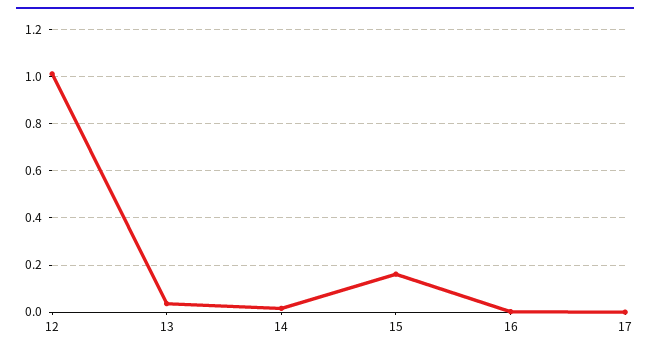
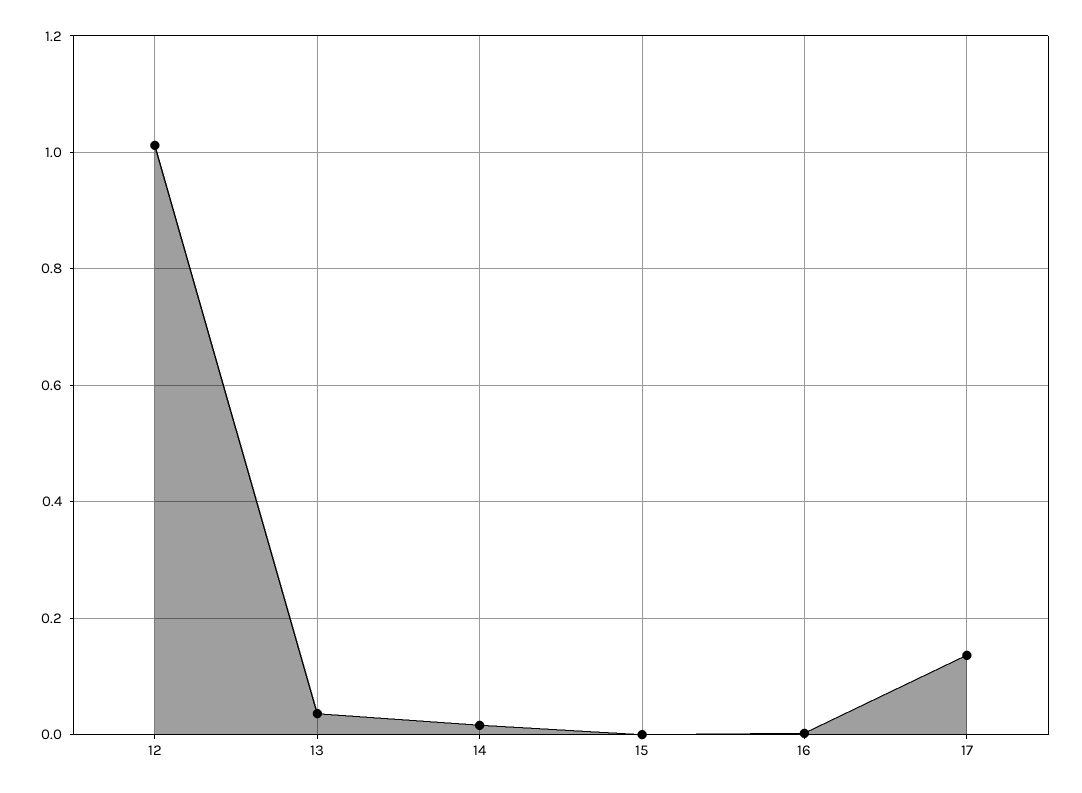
  {
    "12": 1.02,
    "13": 0.04,
    "14": 0.02,
-   "15": 0.15,
+   "15": 0,
    "16": 0,
-   "17": 0
+   "17": 0.14
  }

